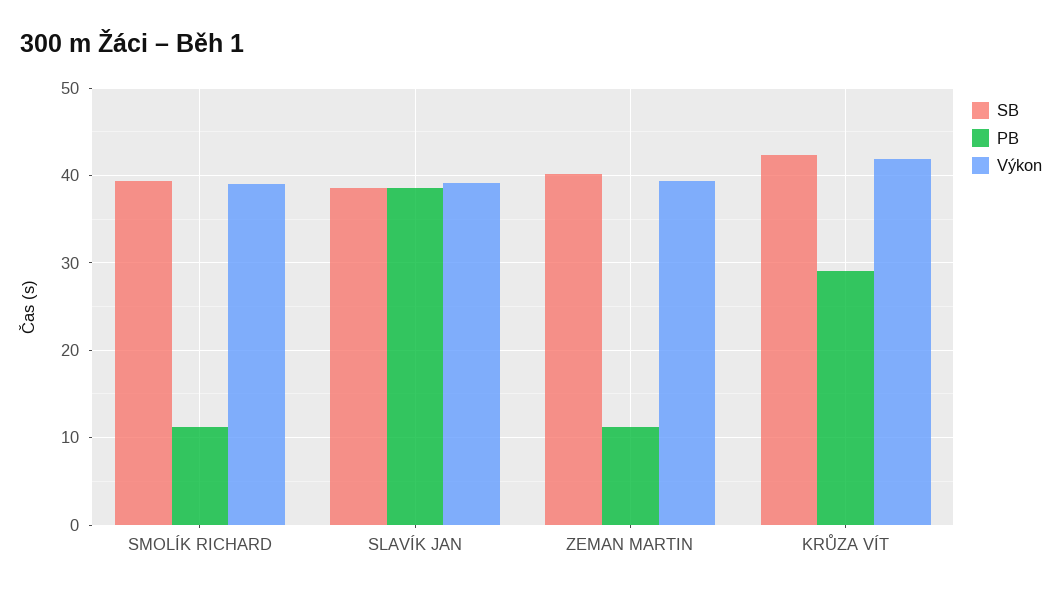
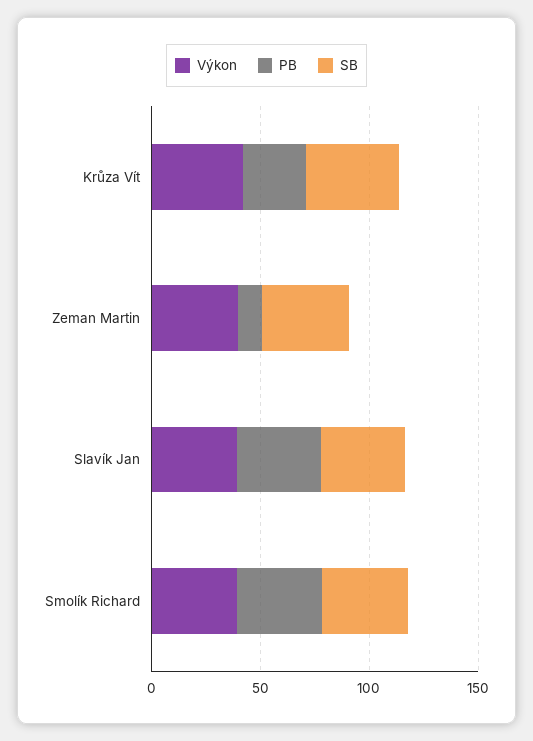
  {
    "SB": {
      "SMOLÍK RICHARD": 39,
      "SLAVÍK JAN": 39,
      "ZEMAN MARTIN": 40,
      "KRŮZA VÍT": 42
    },
    "PB": {
-     "SMOLÍK RICHARD": 11,
+     "SMOLÍK RICHARD": 40,
      "SLAVÍK JAN": 39,
      "ZEMAN MARTIN": 11,
      "KRŮZA VÍT": 29
    },
    "Výkon": {
      "SMOLÍK RICHARD": 39,
      "SLAVÍK JAN": 39,
      "ZEMAN MARTIN": 39,
      "KRŮZA VÍT": 42
    }
  }

